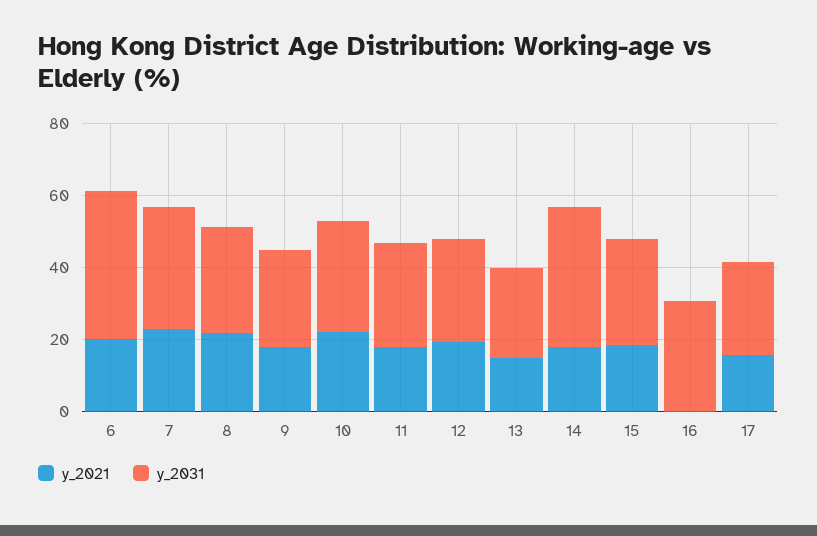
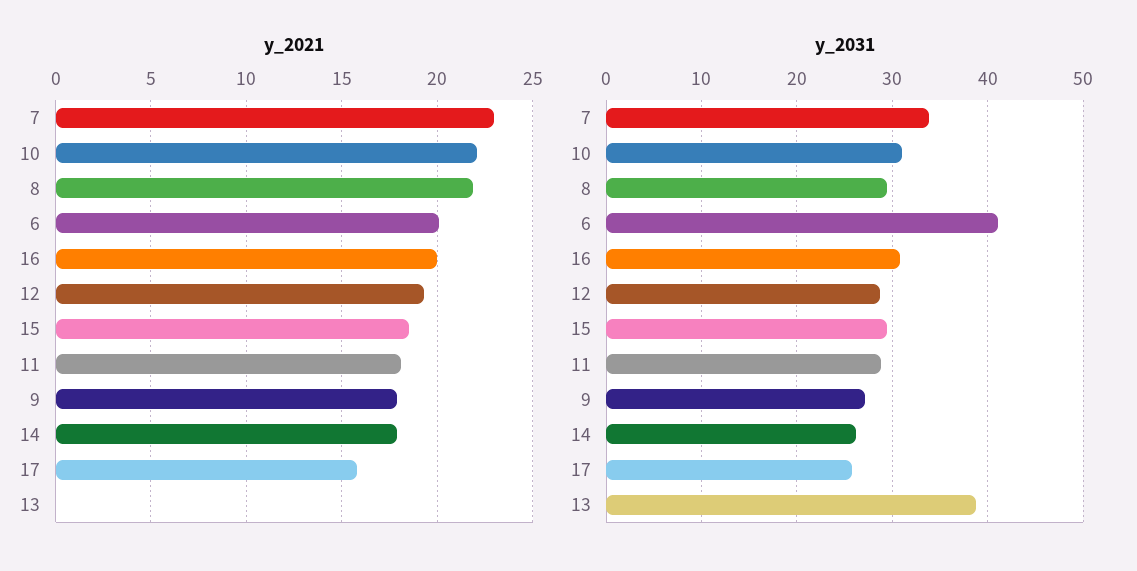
  {
    "y_2021": {
      "6": 20,
      "7": 23,
      "8": 22,
      "9": 18,
      "10": 22,
      "11": 18,
      "12": 19.5,
-     "13": 15,
+     "13": 0,
      "14": 18,
      "15": 18.5,
-     "16": 0,
+     "16": 20,
      "17": 16
    },
    "y_2031": {
      "6": 41,
      "7": 34,
      "8": 30,
      "9": 27,
      "10": 31,
      "11": 29,
      "12": 29,
-     "13": 25,
+     "13": 39,
-     "14": 40,
+     "14": 26,
      "15": 30,
      "16": 31,
      "17": 26
    }
  }

